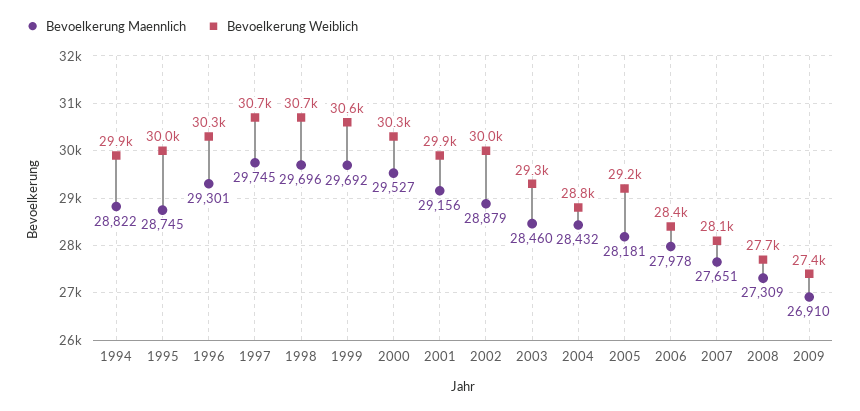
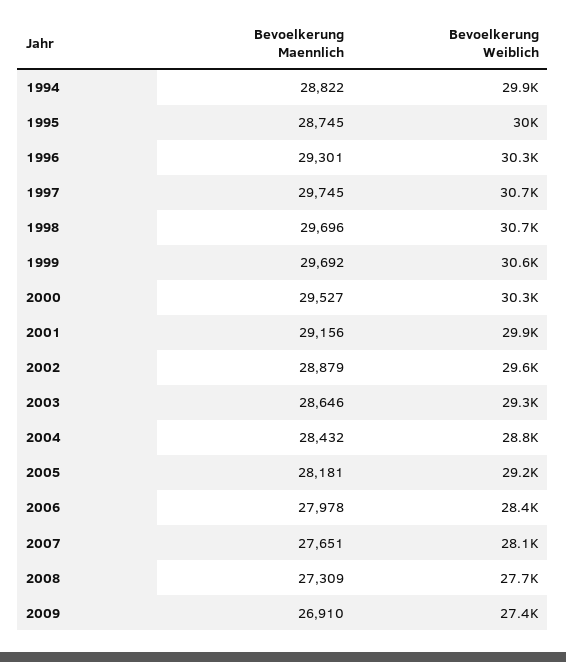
  {
    "Bevoelkerung Maennlich": {
      "1994": 28822,
      "1995": 28745,
      "1996": 29301,
      "1997": 29745,
      "1998": 29696,
      "1999": 29692,
      "2000": 29527,
      "2001": 29156,
      "2002": 28879,
-     "2003": 28460,
+     "2003": 28646,
      "2004": 28432,
      "2005": 28181,
      "2006": 27978,
      "2007": 27651,
      "2008": 27309,
      "2009": 26910
    },
    "Bevoelkerung Weiblich": {
      "1994": 29900,
      "1995": 30000,
      "1996": 30300,
      "1997": 30700,
      "1998": 30700,
      "1999": 30600,
      "2000": 30300,
      "2001": 29900,
-     "2002": 30000,
+     "2002": 29600,
      "2003": 29300,
      "2004": 28800,
      "2005": 29200,
      "2006": 28400,
      "2007": 28100,
      "2008": 27700,
      "2009": 27400
    }
  }

